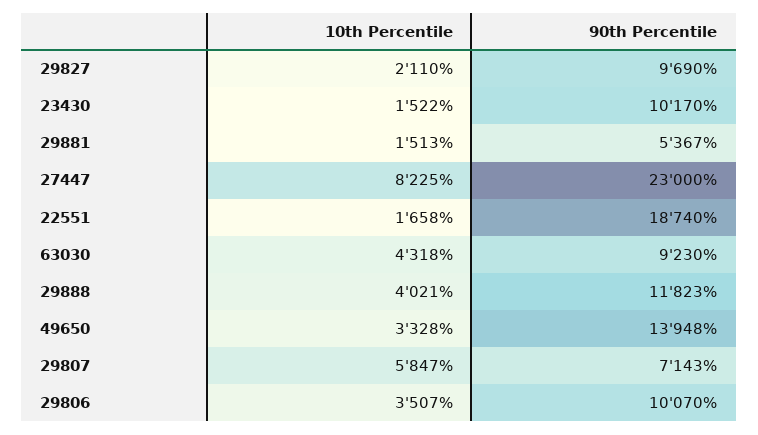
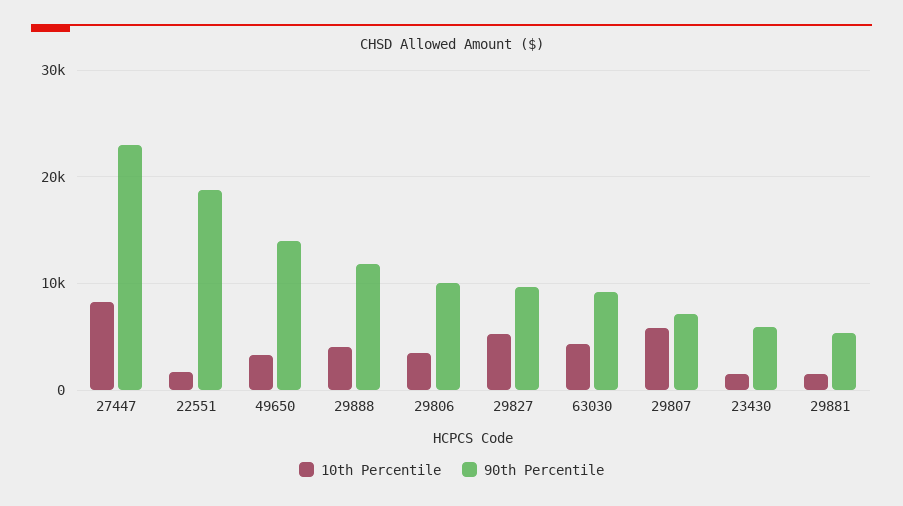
  {
    "10th Percentile": {
-     "29827": 2110,
+     "29827": 5000,
      "23430": 1522,
      "29881": 1513,
      "27447": 8225,
      "22551": 1658,
      "63030": 4318,
      "29888": 4021,
      "49650": 3328,
      "29807": 5847,
      "29806": 3507
    },
    "90th Percentile": {
      "29827": 9690,
-     "23430": 10170,
+     "23430": 6000,
      "29881": 5367,
      "27447": 23000,
      "22551": 18740,
      "63030": 9230,
      "29888": 11823,
      "49650": 13948,
      "29807": 7143,
      "29806": 10070
    }
  }

